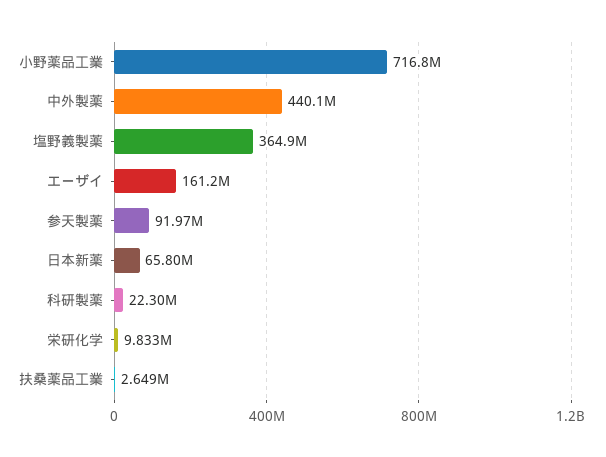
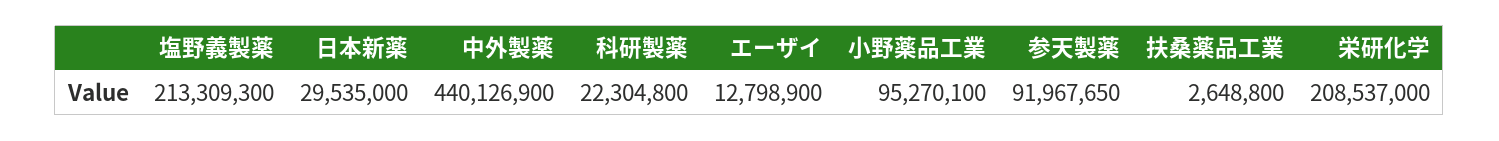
  {
-   "小野薬品工業": 716800000,
+   "小野薬品工業": 95270100,
    "中外製薬": 440126900,
-   "塩野義製薬": 364900000,
+   "塩野義製薬": 213309300,
-   "エーザイ": 161200000,
+   "エーザイ": 12798900,
    "参天製薬": 91967650,
-   "日本新薬": 65800000,
+   "日本新薬": 29535000,
    "科研製薬": 22304800,
-   "栄研化学": 9833000,
+   "栄研化学": 208537000,
    "扶桑薬品工業": 2648800
  }

